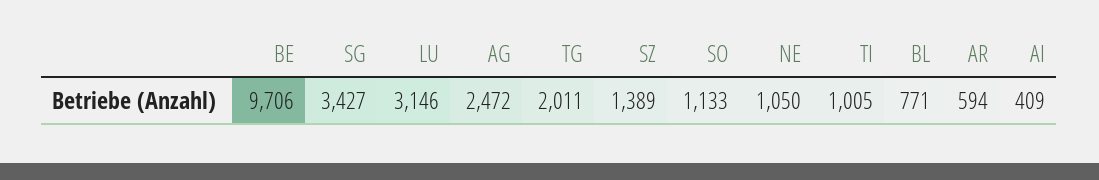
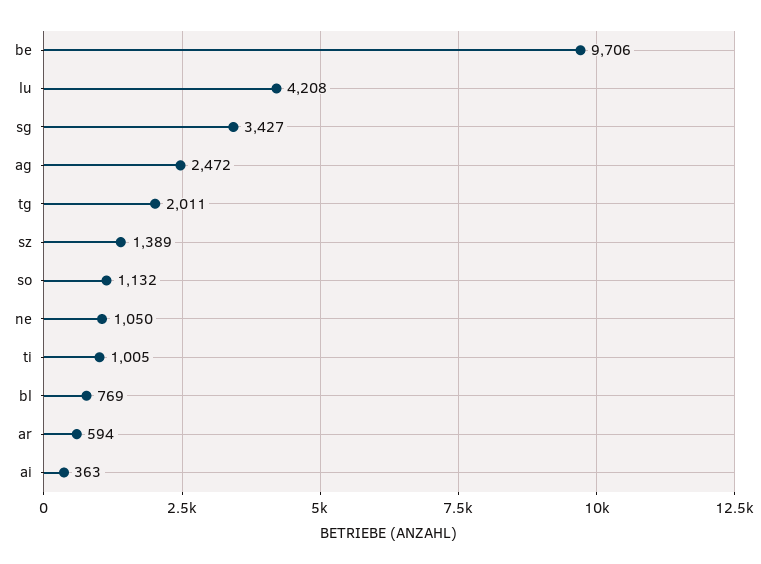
  {
    "BE": 9706,
    "SG": 3427,
-   "LU": 3146,
+   "LU": 4208,
    "AG": 2472,
    "TG": 2011,
    "SZ": 1389,
-   "SO": 1133,
+   "SO": 1132,
    "NE": 1050,
    "TI": 1005,
-   "BL": 771,
+   "BL": 769,
    "AR": 594,
-   "AI": 409
+   "AI": 363
  }

